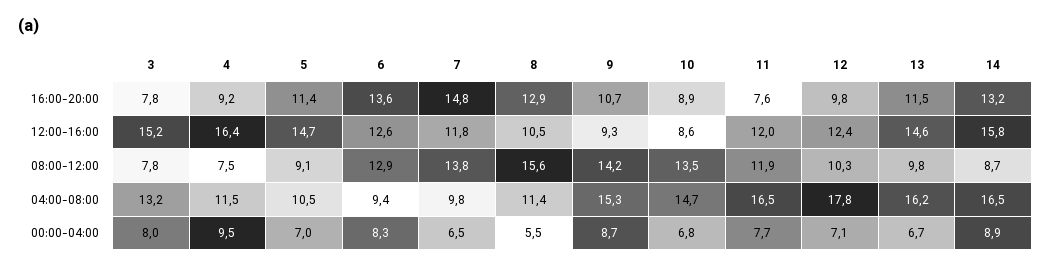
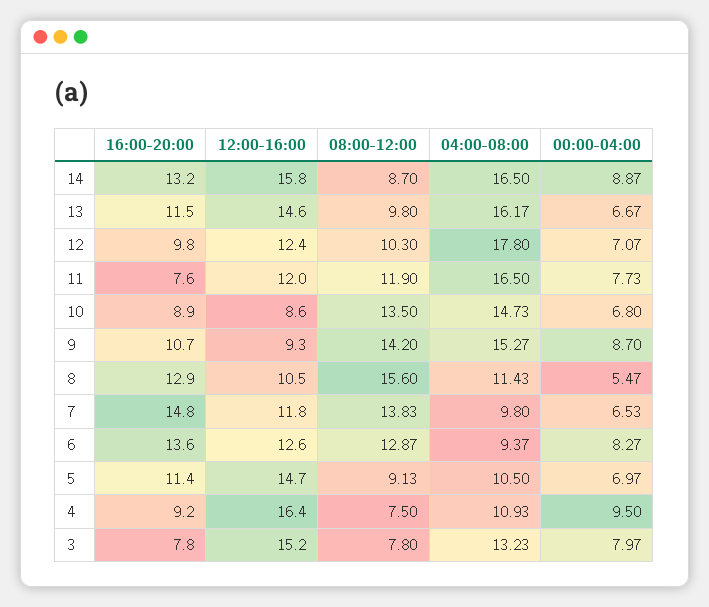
  {
    "3": {
      "16:00-20:00": 7.8,
      "12:00-16:00": 15.2,
      "08:00-12:00": 7.8,
      "04:00-08:00": 13.23,
      "00:00-04:00": 7.97
    },
    "4": {
      "16:00-20:00": 9.2,
      "12:00-16:00": 16.4,
      "08:00-12:00": 7.5,
-     "04:00-08:00": 11.5,
+     "04:00-08:00": 10.93,
      "00:00-04:00": 9.5
    },
    "5": {
      "16:00-20:00": 11.4,
      "12:00-16:00": 14.7,
      "08:00-12:00": 9.13,
      "04:00-08:00": 10.5,
      "00:00-04:00": 6.97
    },
    "6": {
      "16:00-20:00": 13.6,
      "12:00-16:00": 12.6,
      "08:00-12:00": 12.87,
      "04:00-08:00": 9.37,
      "00:00-04:00": 8.27
    },
    "7": {
      "16:00-20:00": 14.8,
      "12:00-16:00": 11.8,
      "08:00-12:00": 13.83,
      "04:00-08:00": 9.8,
      "00:00-04:00": 6.53
    },
    "8": {
      "16:00-20:00": 12.9,
      "12:00-16:00": 10.5,
      "08:00-12:00": 15.6,
      "04:00-08:00": 11.43,
      "00:00-04:00": 5.47
    },
    "9": {
      "16:00-20:00": 10.7,
      "12:00-16:00": 9.3,
      "08:00-12:00": 14.2,
      "04:00-08:00": 15.27,
      "00:00-04:00": 8.7
    },
    "10": {
      "16:00-20:00": 8.9,
      "12:00-16:00": 8.6,
      "08:00-12:00": 13.5,
      "04:00-08:00": 14.73,
      "00:00-04:00": 6.8
    },
    "11": {
      "16:00-20:00": 7.6,
      "12:00-16:00": 12,
      "08:00-12:00": 11.9,
      "04:00-08:00": 16.5,
      "00:00-04:00": 7.73
    },
    "12": {
      "16:00-20:00": 9.8,
      "12:00-16:00": 12.4,
      "08:00-12:00": 10.3,
      "04:00-08:00": 17.8,
      "00:00-04:00": 7.07
    },
    "13": {
      "16:00-20:00": 11.5,
      "12:00-16:00": 14.6,
      "08:00-12:00": 9.8,
      "04:00-08:00": 16.17,
      "00:00-04:00": 6.67
    },
    "14": {
      "16:00-20:00": 13.2,
      "12:00-16:00": 15.8,
      "08:00-12:00": 8.7,
      "04:00-08:00": 16.5,
      "00:00-04:00": 8.87
    }
  }

